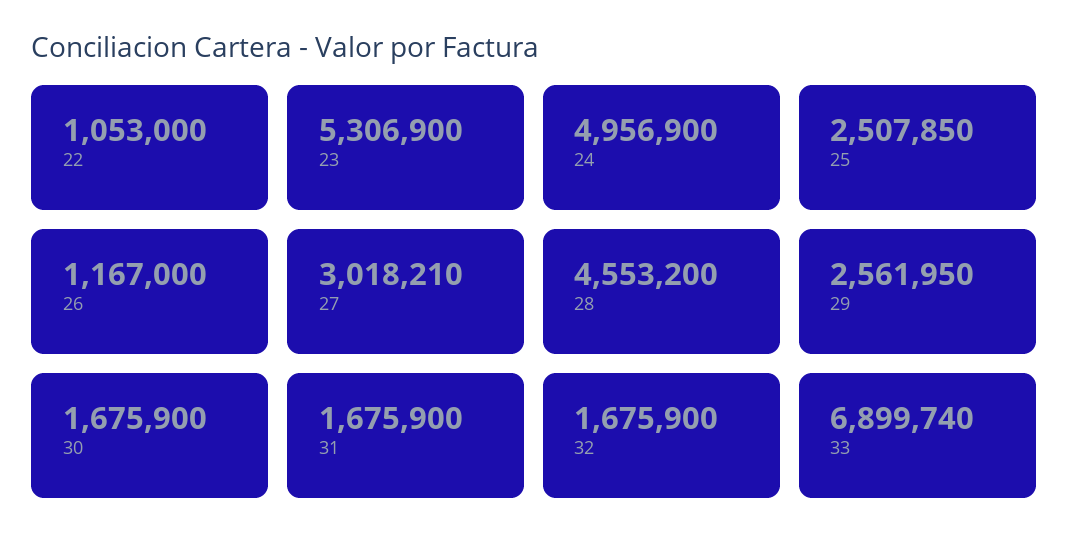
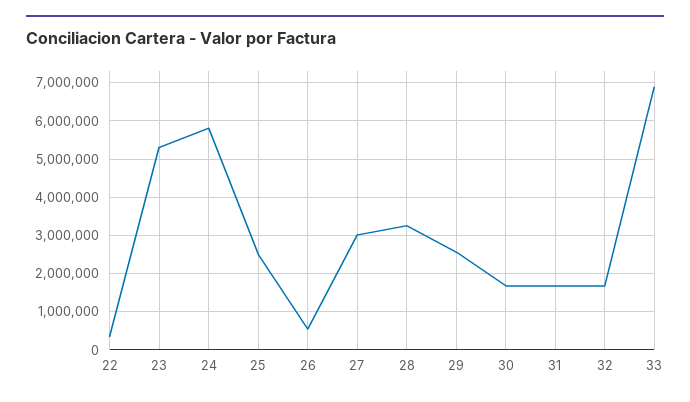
  {
-   "22": 1053000,
+   "22": 400000,
    "23": 5306900,
-   "24": 4956900,
+   "24": 5800000,
    "25": 2507850,
-   "26": 1167000,
+   "26": 600000,
    "27": 3018210,
-   "28": 4553200,
+   "28": 3200000,
    "29": 2561950,
    "30": 1675900,
    "31": 1675900,
    "32": 1675900,
    "33": 6899740
  }

